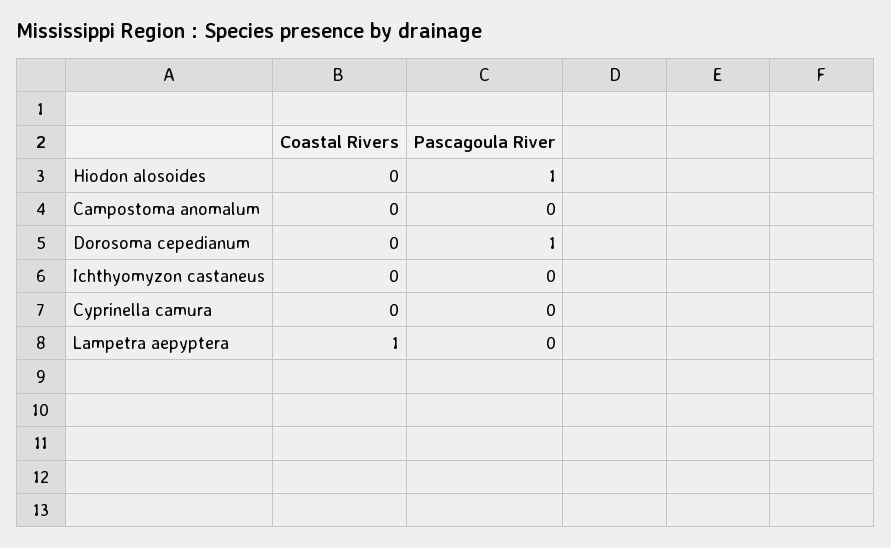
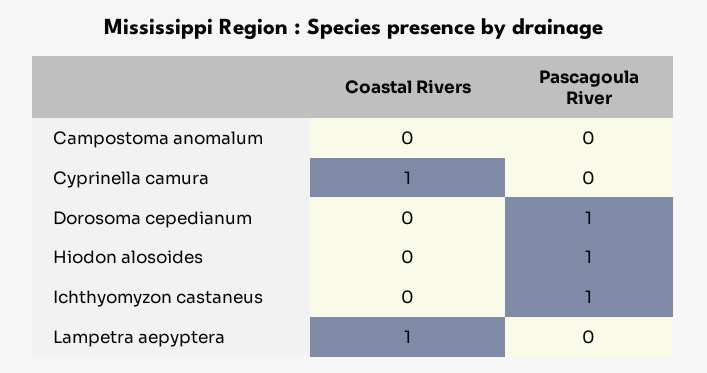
  {
    "Coastal Rivers": {
      "Hiodon alosoides": 0,
      "Campostoma anomalum": 0,
      "Dorosoma cepedianum": 0,
      "Ichthyomyzon castaneus": 0,
-     "Cyprinella camura": 0,
+     "Cyprinella camura": 1,
      "Lampetra aepyptera": 1
    },
    "Pascagoula River": {
      "Hiodon alosoides": 1,
      "Campostoma anomalum": 0,
      "Dorosoma cepedianum": 1,
-     "Ichthyomyzon castaneus": 0,
+     "Ichthyomyzon castaneus": 1,
      "Cyprinella camura": 0,
      "Lampetra aepyptera": 0
    }
  }

